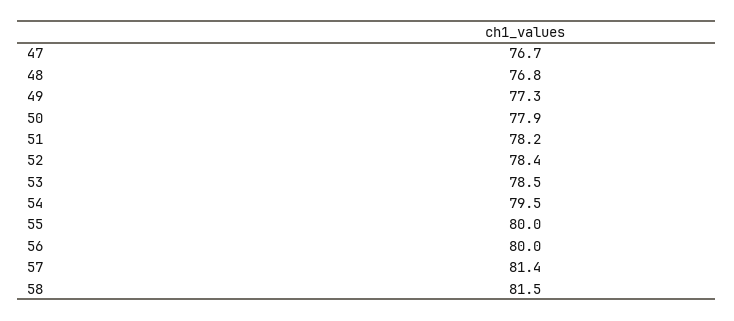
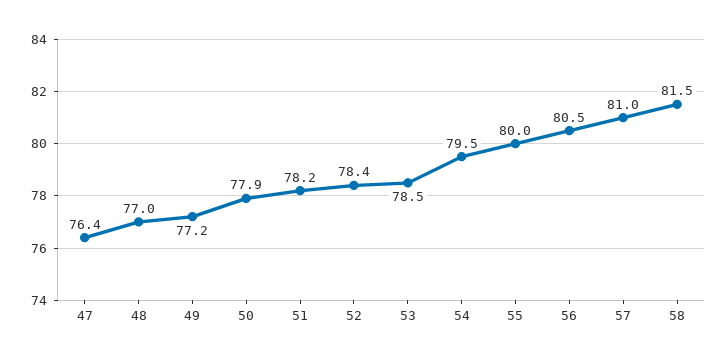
  {
-   "47": 76.7,
+   "47": 76.4,
-   "48": 76.8,
+   "48": 77,
-   "49": 77.3,
+   "49": 77.2,
    "50": 77.9,
    "51": 78.2,
    "52": 78.4,
    "53": 78.5,
    "54": 79.5,
    "55": 80,
-   "56": 80,
+   "56": 80.5,
-   "57": 81.4,
+   "57": 81,
    "58": 81.5
  }

